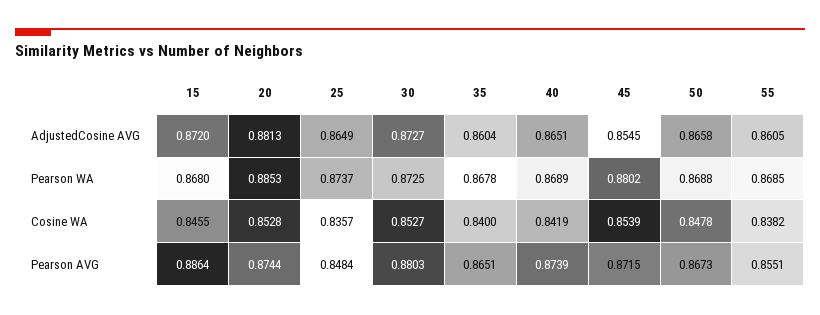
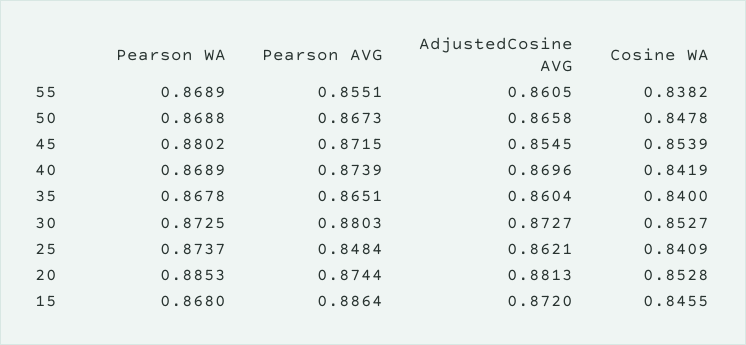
  {
    "15": {
      "AdjustedCosine AVG": 0.872,
      "Pearson WA": 0.868,
      "Cosine WA": 0.8455,
      "Pearson AVG": 0.8864
    },
    "20": {
      "AdjustedCosine AVG": 0.8813,
      "Pearson WA": 0.8853,
      "Cosine WA": 0.8528,
      "Pearson AVG": 0.8744
    },
    "25": {
-     "AdjustedCosine AVG": 0.8649,
+     "AdjustedCosine AVG": 0.8621,
      "Pearson WA": 0.8737,
-     "Cosine WA": 0.8357,
+     "Cosine WA": 0.8409,
      "Pearson AVG": 0.8484
    },
    "30": {
      "AdjustedCosine AVG": 0.8727,
      "Pearson WA": 0.8725,
      "Cosine WA": 0.8527,
      "Pearson AVG": 0.8803
    },
    "35": {
      "AdjustedCosine AVG": 0.8604,
      "Pearson WA": 0.8678,
      "Cosine WA": 0.84,
      "Pearson AVG": 0.8651
    },
    "40": {
-     "AdjustedCosine AVG": 0.8651,
+     "AdjustedCosine AVG": 0.8696,
      "Pearson WA": 0.8689,
      "Cosine WA": 0.8419,
      "Pearson AVG": 0.8739
    },
    "45": {
      "AdjustedCosine AVG": 0.8545,
      "Pearson WA": 0.8802,
      "Cosine WA": 0.8539,
      "Pearson AVG": 0.8715
    },
    "50": {
      "AdjustedCosine AVG": 0.8658,
      "Pearson WA": 0.8688,
      "Cosine WA": 0.8478,
      "Pearson AVG": 0.8673
    },
    "55": {
      "AdjustedCosine AVG": 0.8605,
-     "Pearson WA": 0.8685,
+     "Pearson WA": 0.8689,
      "Cosine WA": 0.8382,
      "Pearson AVG": 0.8551
    }
  }

